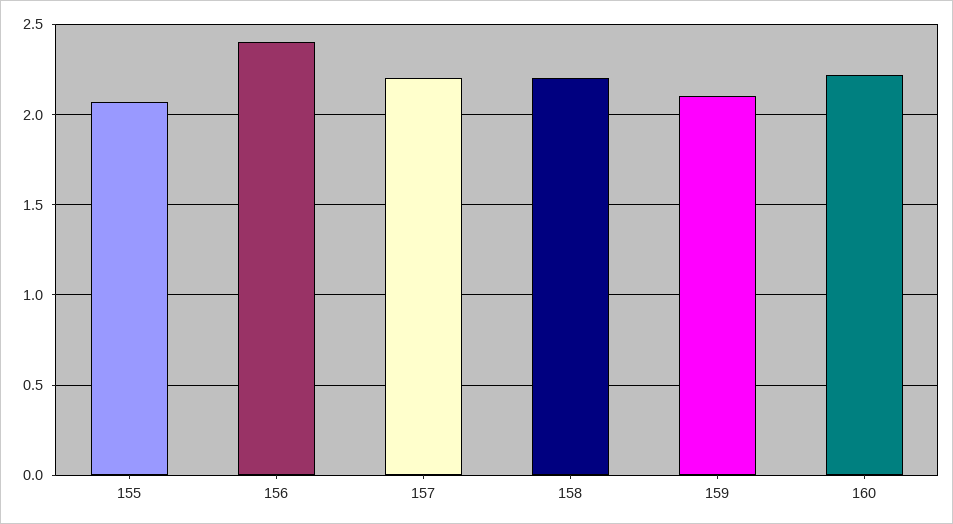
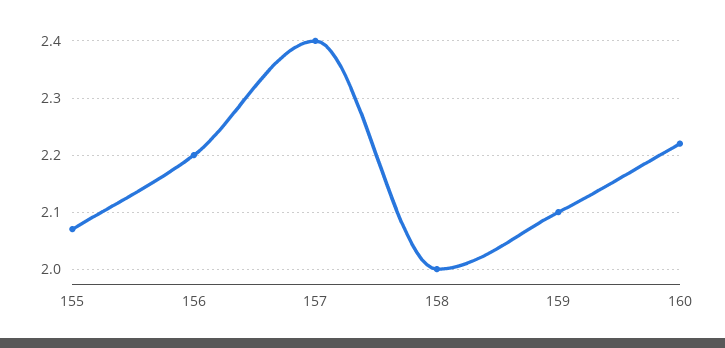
  {
    "155": 2.05,
-   "156": 2.4,
+   "156": 2.2,
-   "157": 2.2,
+   "157": 2.4,
-   "158": 2.2,
+   "158": 2,
    "159": 2.1,
    "160": 2.2
  }

